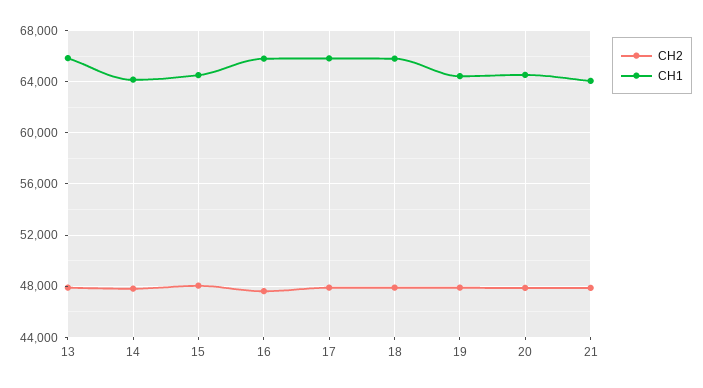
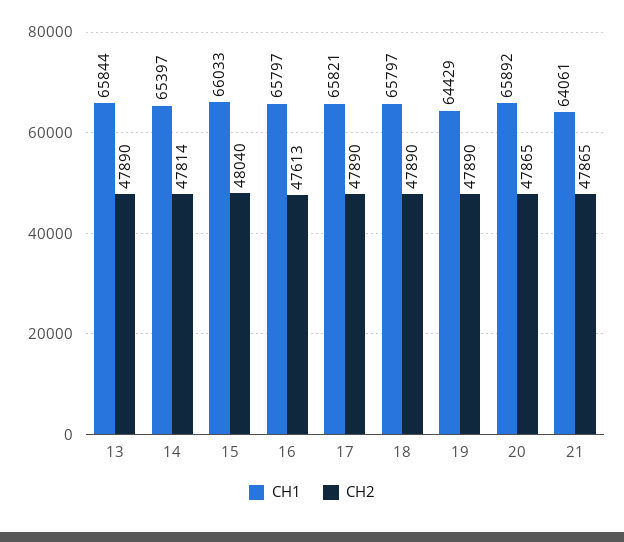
  {
    "CH2": {
      "13": 47890,
      "14": 47814,
      "15": 48040,
      "16": 47613,
      "17": 47890,
      "18": 47890,
      "19": 47890,
      "20": 47865,
      "21": 47865
    },
    "CH1": {
      "13": 65844,
-     "14": 64000,
+     "14": 65397,
-     "15": 64500,
+     "15": 66033,
      "16": 65797,
      "17": 65821,
      "18": 65797,
      "19": 64429,
-     "20": 64500,
+     "20": 65892,
      "21": 64061
    }
  }

